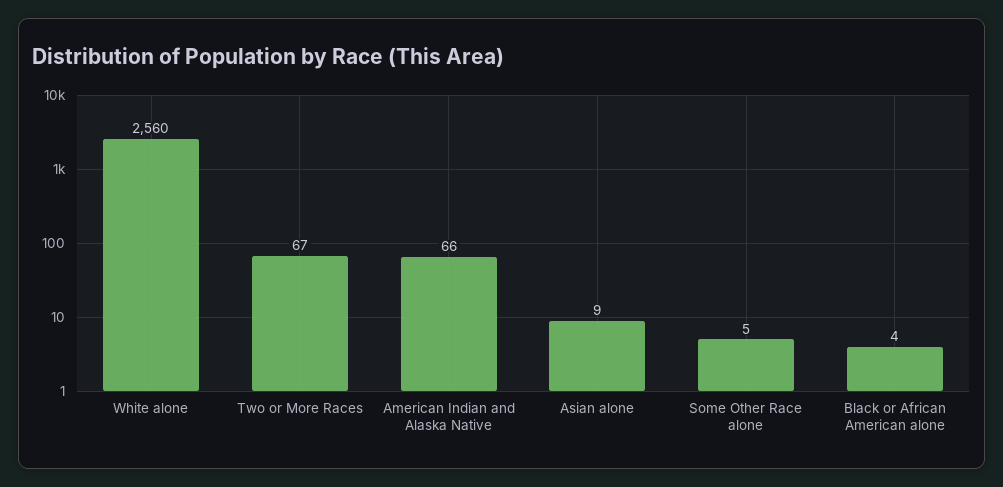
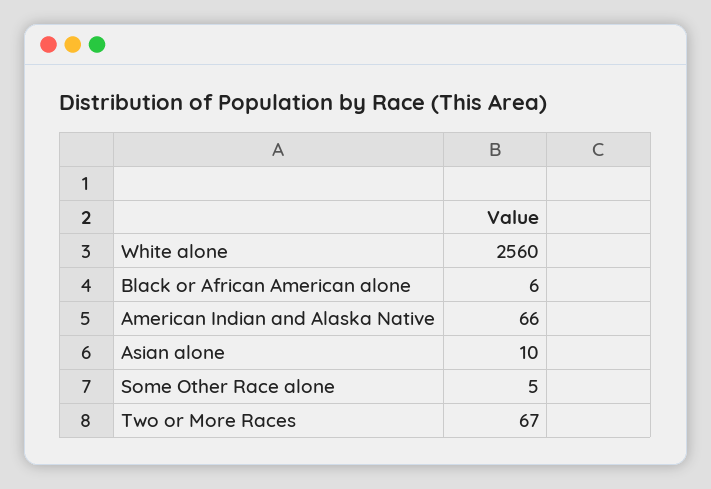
  {
    "White alone": 2560,
    "Two or More Races": 67,
    "American Indian and Alaska Native": 66,
-   "Asian alone": 9,
+   "Asian alone": 10,
    "Some Other Race alone": 5,
-   "Black or African American alone": 4
+   "Black or African American alone": 6
  }

